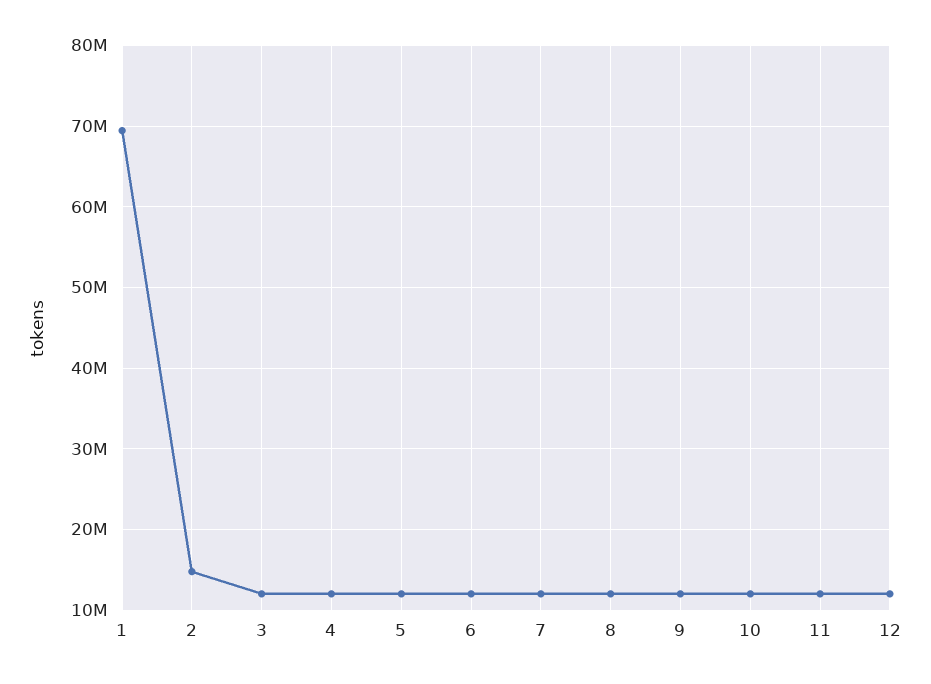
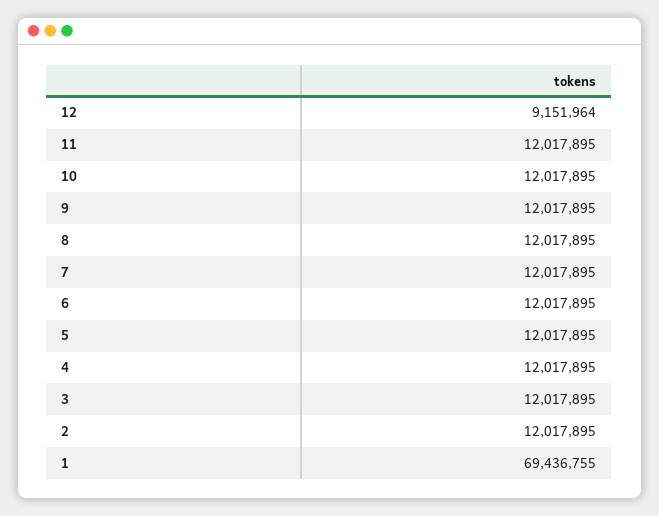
  {
    "1": 69436755,
-   "2": 15000000,
+   "2": 12017895,
    "3": 12017895,
    "4": 12017895,
    "5": 12017895,
    "6": 12017895,
    "7": 12017895,
    "8": 12017895,
    "9": 12017895,
    "10": 12017895,
    "11": 12017895,
-   "12": 12000000
+   "12": 9151964
  }

